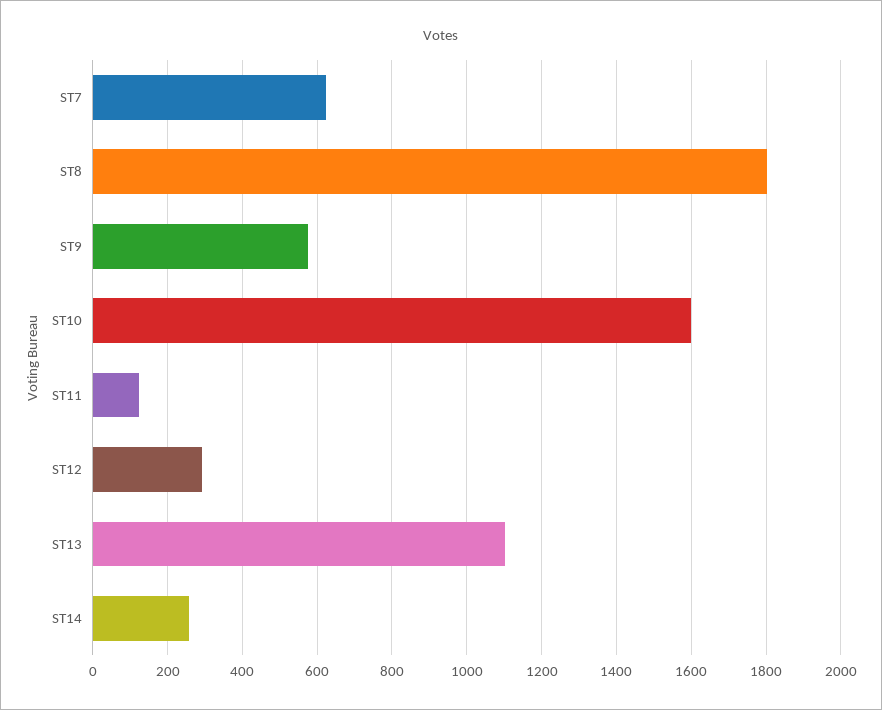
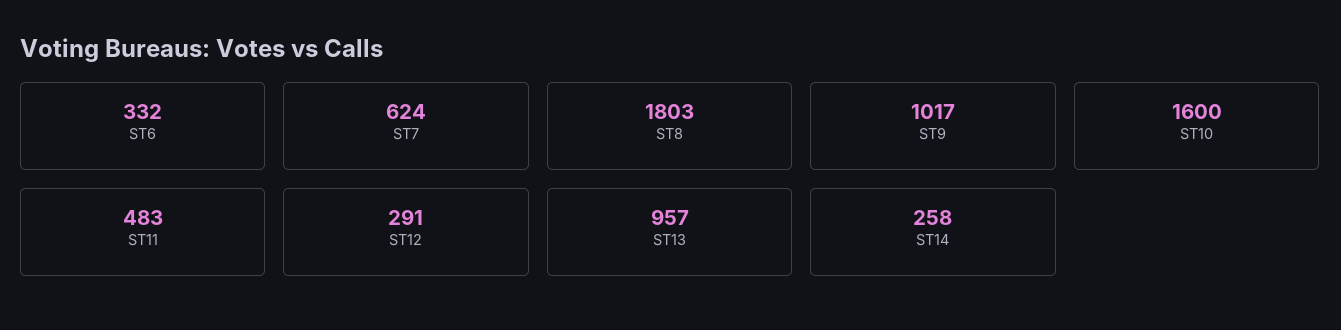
  {
    "ST7": 624,
    "ST8": 1803,
-   "ST9": 580,
+   "ST9": 1017,
    "ST10": 1600,
-   "ST11": 120,
+   "ST11": 483,
    "ST12": 291,
-   "ST13": 1100,
+   "ST13": 957,
-   "ST14": 258
+   "ST14": 258,
+   "ST6": 332
  }

